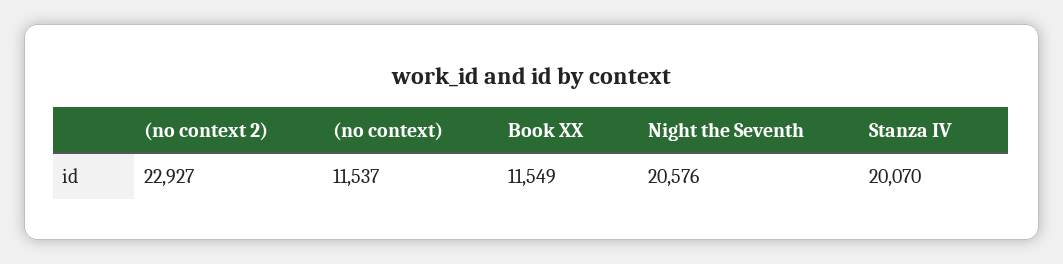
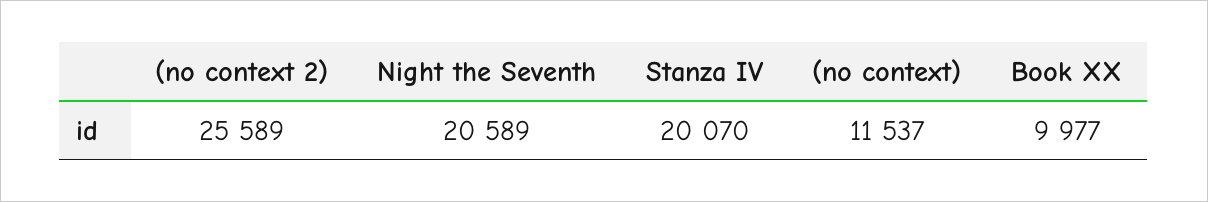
  {
-   "(no context 2)": 22927,
+   "(no context 2)": 25589,
    "(no context)": 11537,
-   "Book XX": 11549,
+   "Book XX": 9977,
-   "Night the Seventh": 20576,
+   "Night the Seventh": 20589,
    "Stanza IV": 20070
  }

